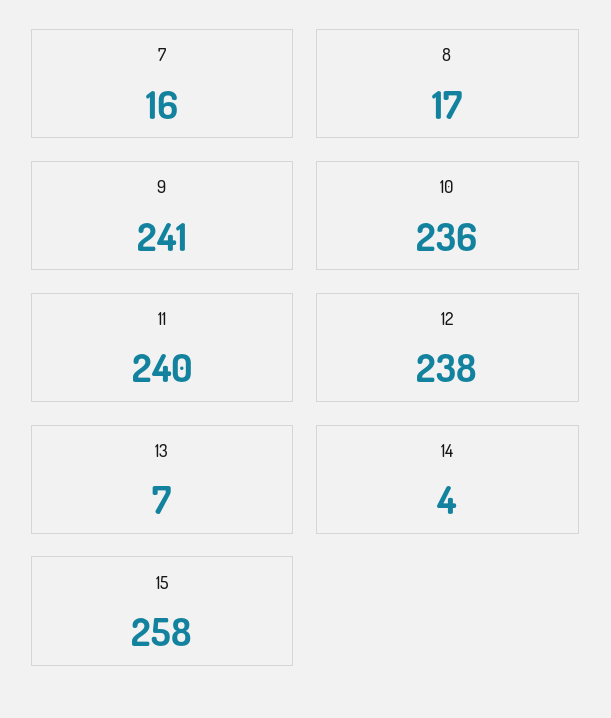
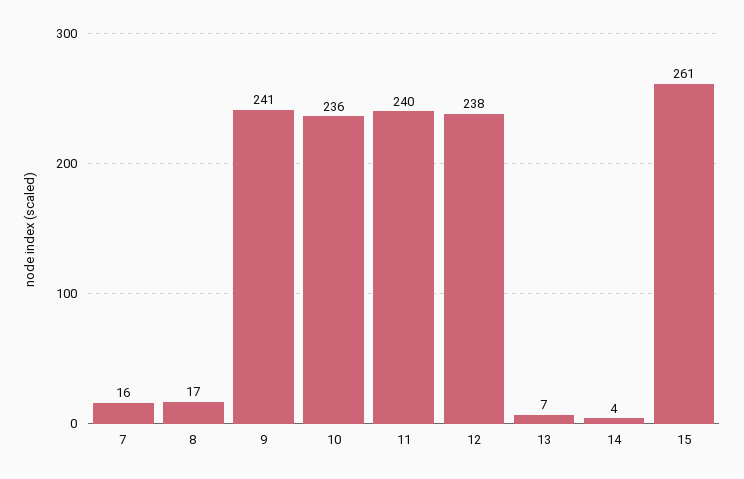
  {
    "7": 16,
    "8": 17,
    "9": 241,
    "10": 236,
    "11": 240,
    "12": 238,
    "13": 7,
    "14": 4,
-   "15": 258
+   "15": 261
  }

